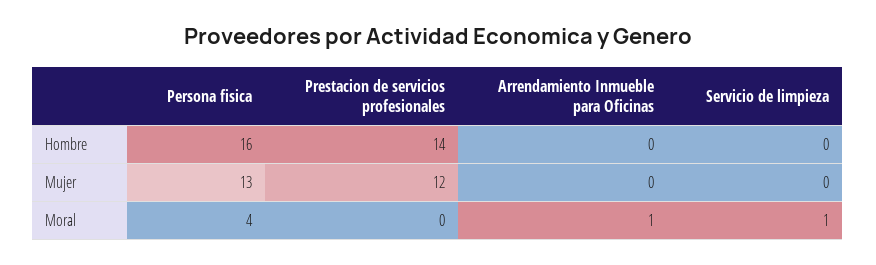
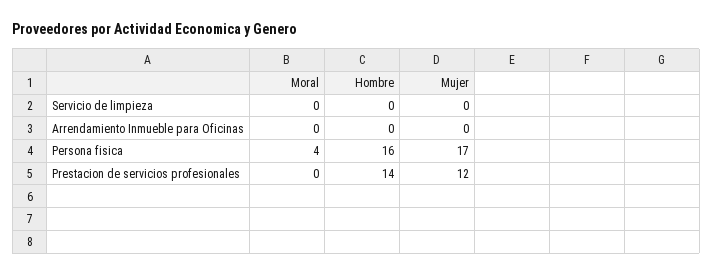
  {
    "Persona fisica": {
      "Hombre": 16,
-     "Mujer": 13,
+     "Mujer": 17,
      "Moral": 4
    },
    "Prestacion de servicios profesionales": {
      "Hombre": 14,
      "Mujer": 12,
      "Moral": 0
    },
    "Arrendamiento Inmueble para Oficinas": {
      "Hombre": 0,
      "Mujer": 0,
-     "Moral": 1
+     "Moral": 0
    },
    "Servicio de limpieza": {
      "Hombre": 0,
      "Mujer": 0,
-     "Moral": 1
+     "Moral": 0
    }
  }

